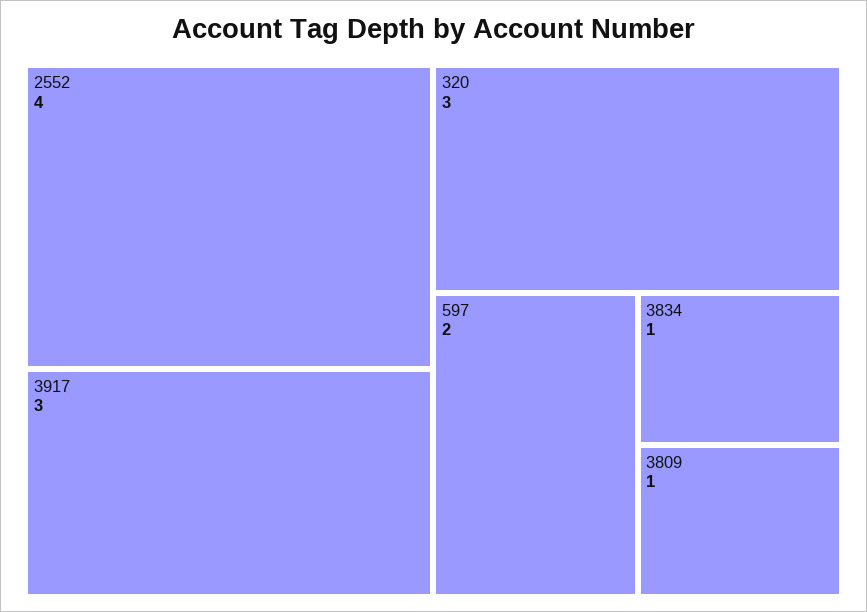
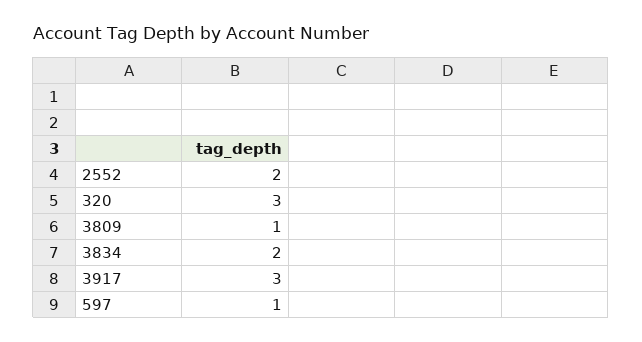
  {
-   "2552": 4,
+   "2552": 2,
    "3917": 3,
    "320": 3,
-   "597": 2,
+   "597": 1,
-   "3834": 1,
+   "3834": 2,
    "3809": 1
  }

